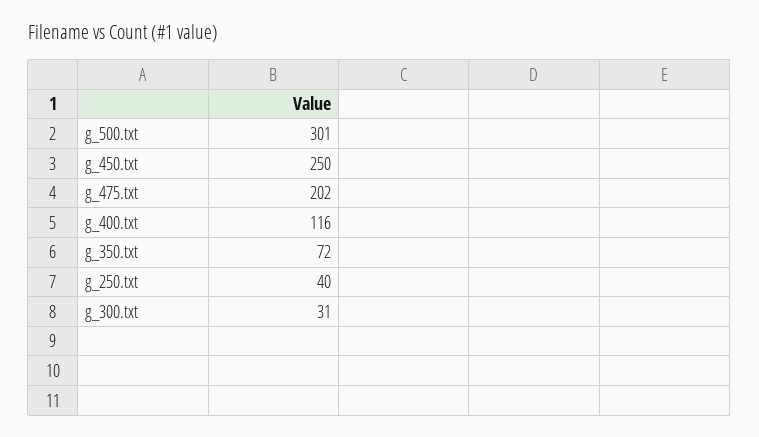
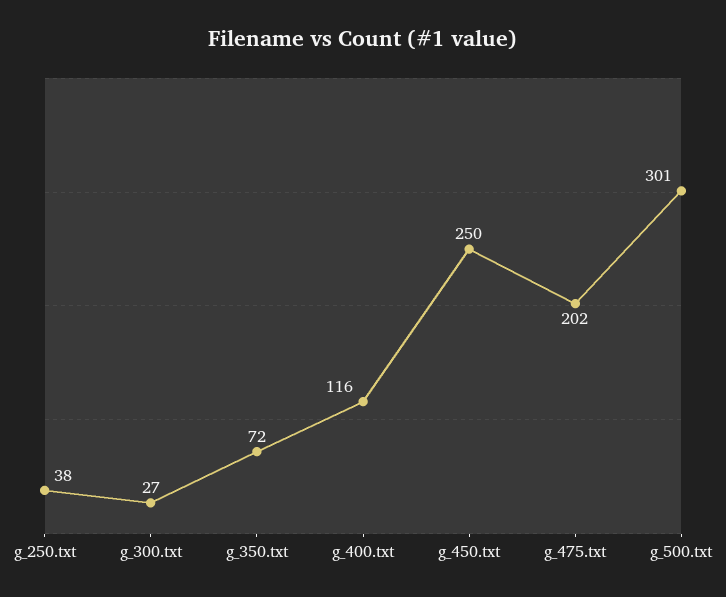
  {
    "g_500.txt": 301,
    "g_450.txt": 250,
    "g_475.txt": 202,
    "g_400.txt": 116,
    "g_350.txt": 72,
-   "g_250.txt": 40,
+   "g_250.txt": 38,
-   "g_300.txt": 31
+   "g_300.txt": 27
  }

